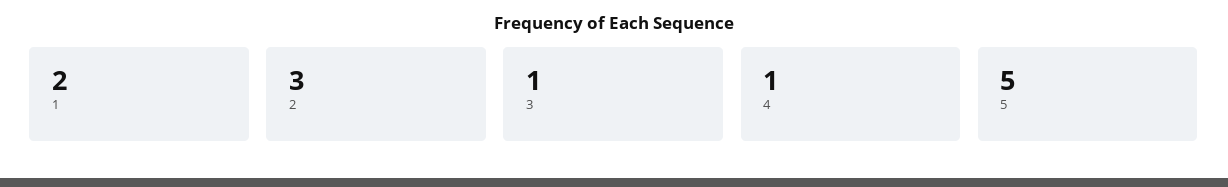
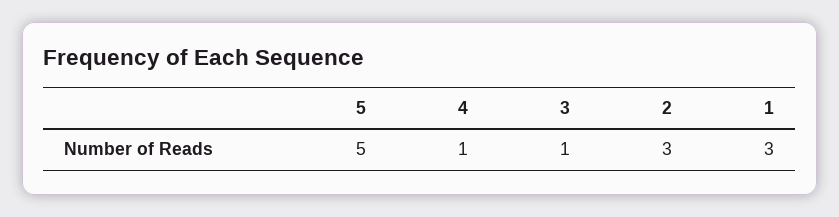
  {
-   "1": 2,
+   "1": 3,
    "2": 3,
    "3": 1,
    "4": 1,
    "5": 5
  }

